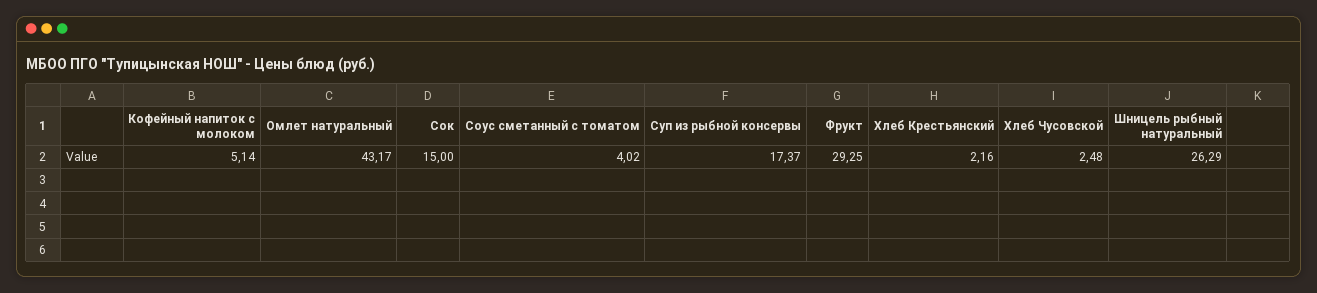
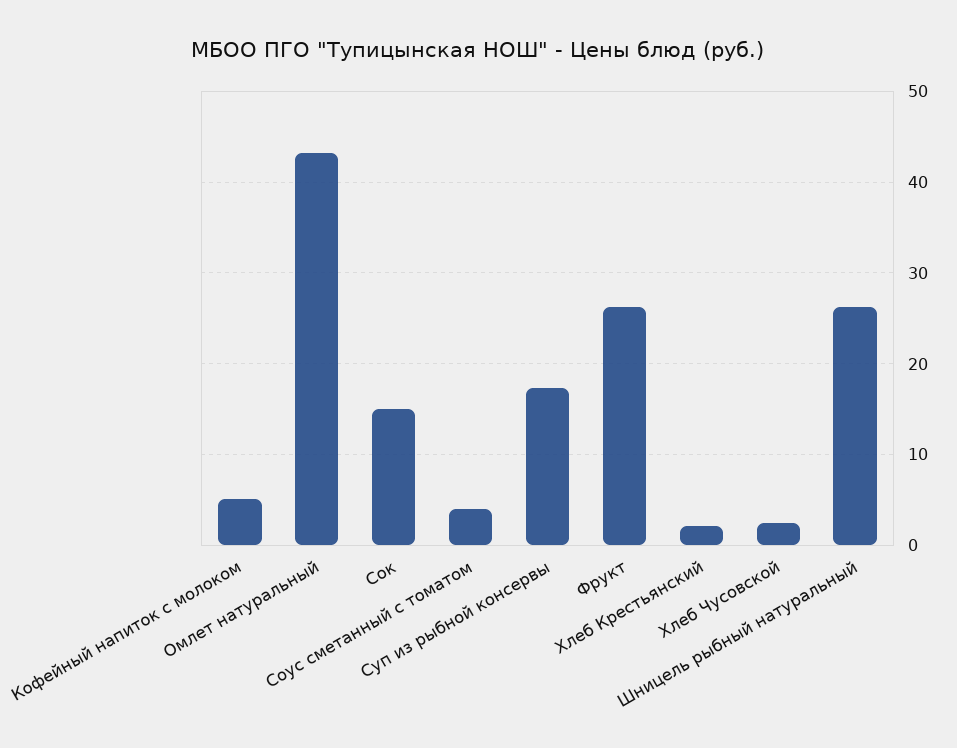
  {
    "Кофейный напиток с молоком": 5.14,
    "Омлет натуральный": 43.17,
    "Сок": 15,
    "Соус сметанный с томатом": 4.02,
    "Суп из рыбной консервы": 17.37,
-   "Фрукт": 29.25,
+   "Фрукт": 26,
    "Хлеб Крестьянский": 2.16,
    "Хлеб Чусовской": 2.48,
    "Шницель рыбный натуральный": 26.29
  }

